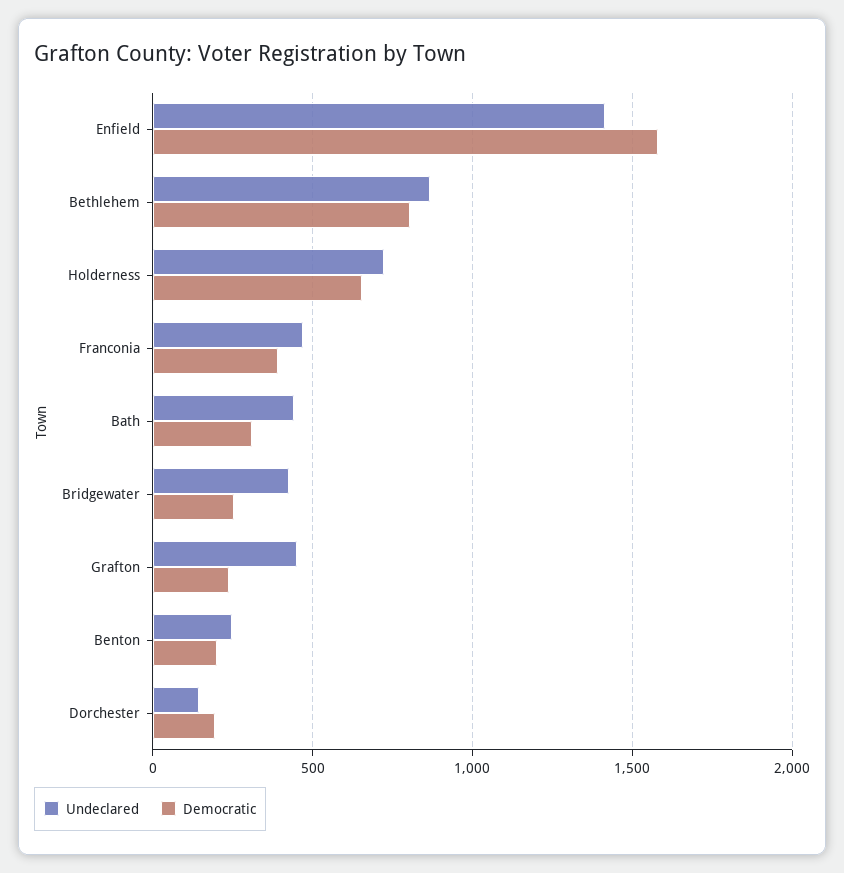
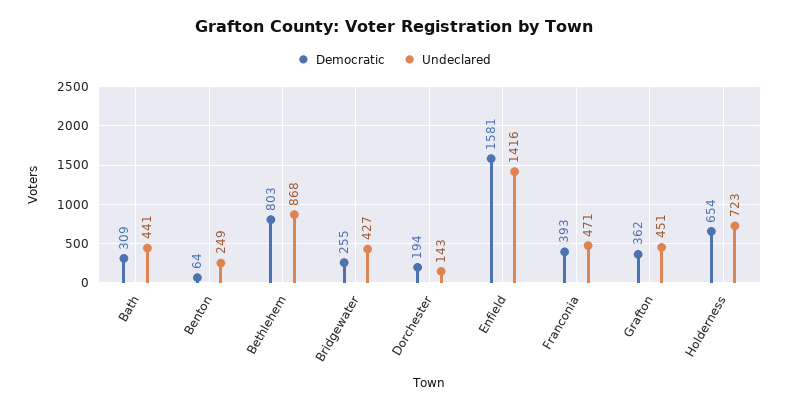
  {
    "Undeclared": {
      "Enfield": 1416,
      "Bethlehem": 868,
      "Holderness": 723,
      "Franconia": 471,
      "Bath": 441,
      "Bridgewater": 427,
      "Grafton": 451,
      "Benton": 249,
      "Dorchester": 143
    },
    "Democratic": {
      "Enfield": 1581,
      "Bethlehem": 803,
      "Holderness": 654,
      "Franconia": 393,
      "Bath": 309,
      "Bridgewater": 255,
-     "Grafton": 250,
+     "Grafton": 362,
-     "Benton": 200,
+     "Benton": 64,
      "Dorchester": 194
    }
  }

